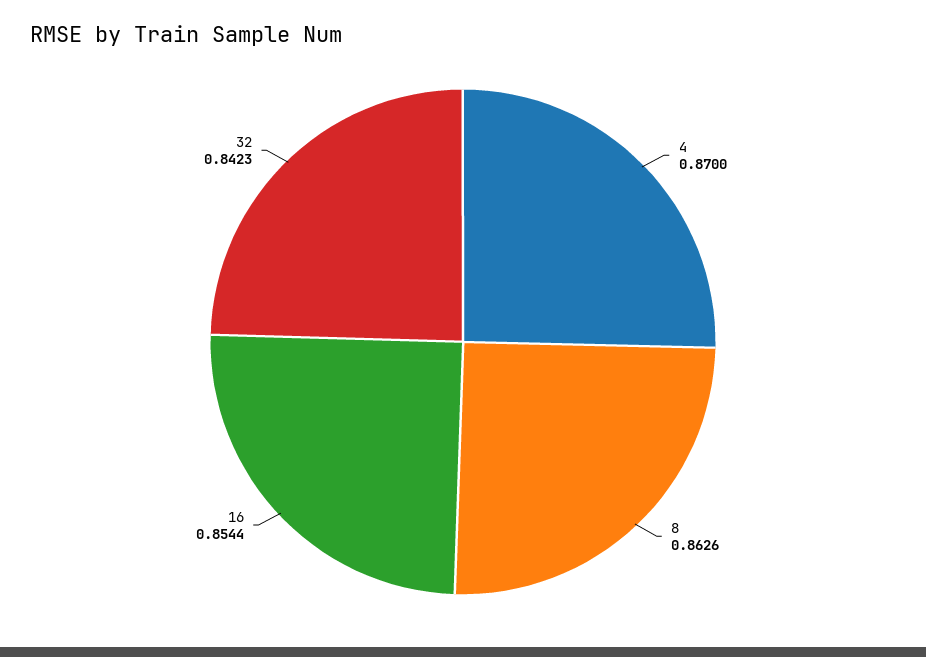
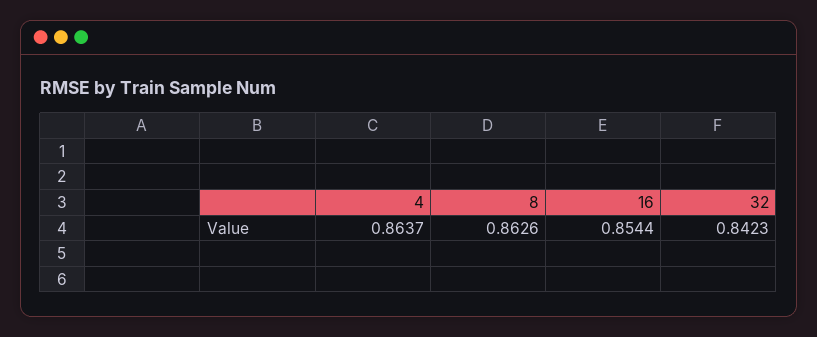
  {
-   "4": 0.87,
+   "4": 0.8637,
    "8": 0.8626,
    "16": 0.8544,
    "32": 0.8423
  }

